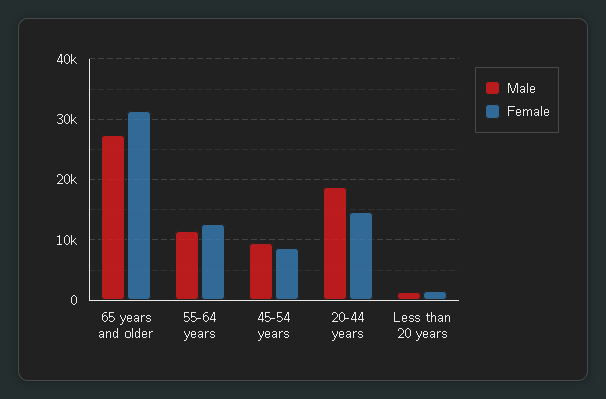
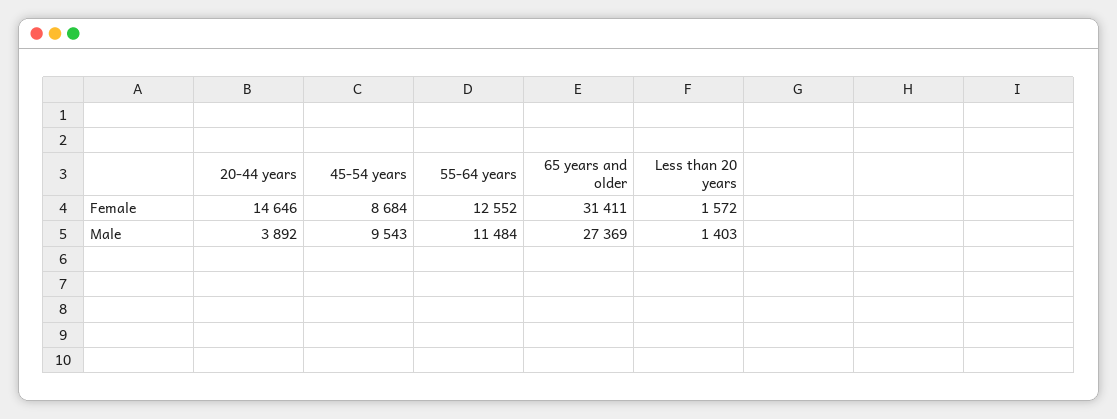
  {
    "Male": {
      "65 years and older": 27369,
      "55-64 years": 11484,
      "45-54 years": 9543,
-     "20-44 years": 19000,
+     "20-44 years": 3892,
      "Less than 20 years": 1403
    },
    "Female": {
      "65 years and older": 31411,
      "55-64 years": 12552,
      "45-54 years": 8684,
      "20-44 years": 14646,
      "Less than 20 years": 1572
    }
  }

